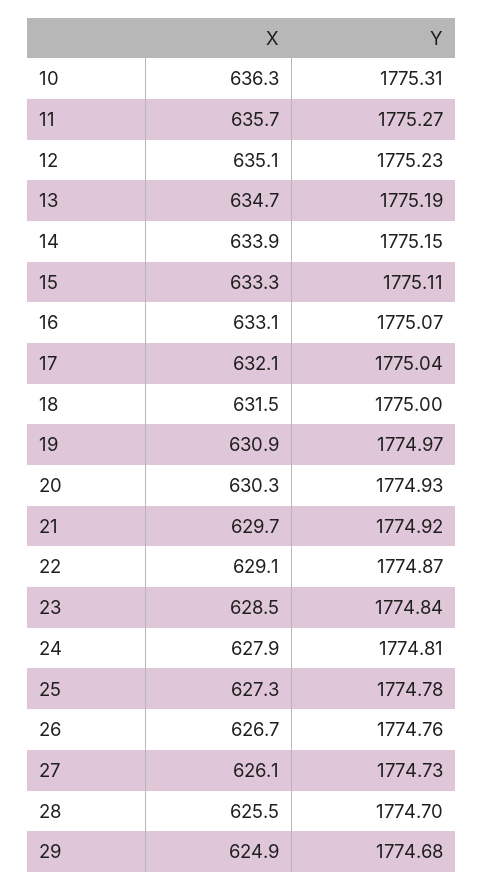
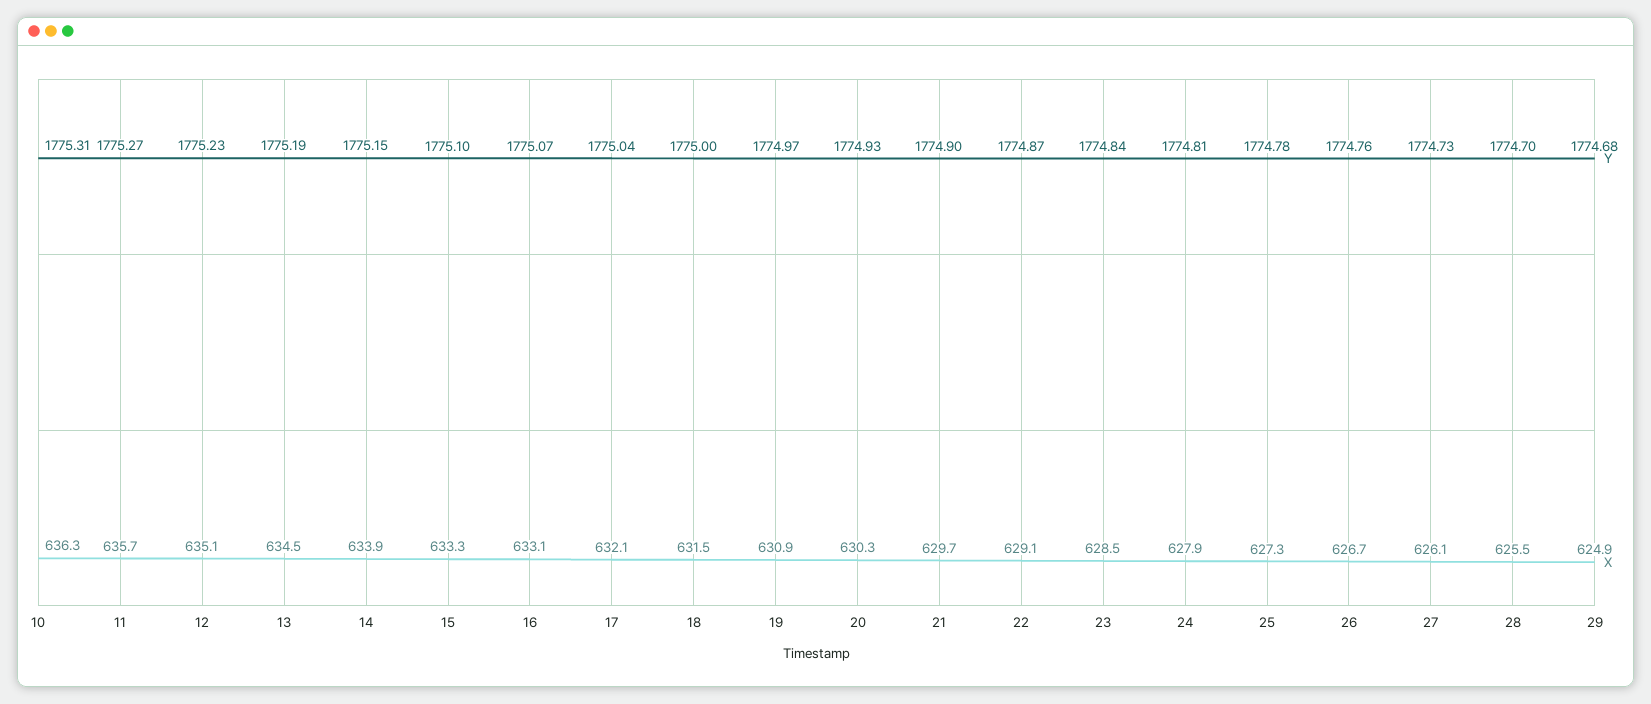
  {
    "X": {
      "10": 636.3,
      "11": 635.7,
      "12": 635.1,
-     "13": 634.7,
+     "13": 634.5,
      "14": 633.9,
      "15": 633.3,
      "16": 633.1,
      "17": 632.1,
      "18": 631.5,
      "19": 630.9,
      "20": 630.3,
      "21": 629.7,
      "22": 629.1,
      "23": 628.5,
      "24": 627.9,
      "25": 627.3,
      "26": 626.7,
      "27": 626.1,
      "28": 625.5,
      "29": 624.9
    },
    "Y": {
      "10": 1775.31,
      "11": 1775.27,
      "12": 1775.23,
      "13": 1775.19,
      "14": 1775.15,
-     "15": 1775.11,
+     "15": 1775.1,
      "16": 1775.07,
      "17": 1775.04,
      "18": 1775,
      "19": 1774.97,
      "20": 1774.93,
-     "21": 1774.92,
+     "21": 1774.9,
      "22": 1774.87,
      "23": 1774.84,
      "24": 1774.81,
      "25": 1774.78,
      "26": 1774.76,
      "27": 1774.73,
      "28": 1774.7,
      "29": 1774.68
    }
  }

